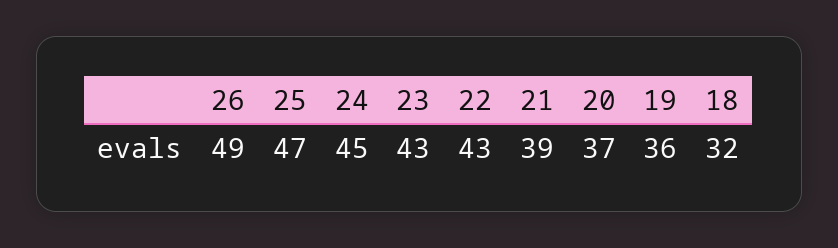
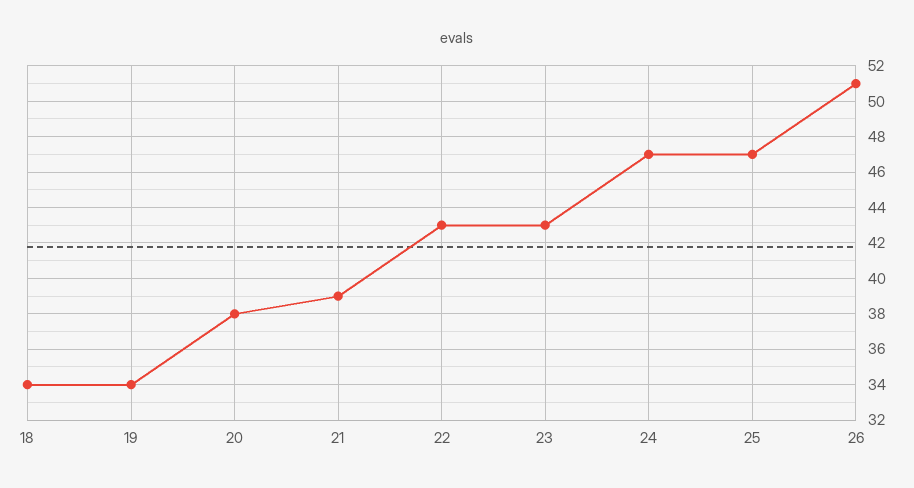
  {
-   "26": 49,
+   "26": 51,
    "25": 47,
-   "24": 45,
+   "24": 47,
    "23": 43,
    "22": 43,
    "21": 39,
-   "20": 37,
+   "20": 38,
-   "19": 36,
+   "19": 34,
-   "18": 32
+   "18": 34
  }

